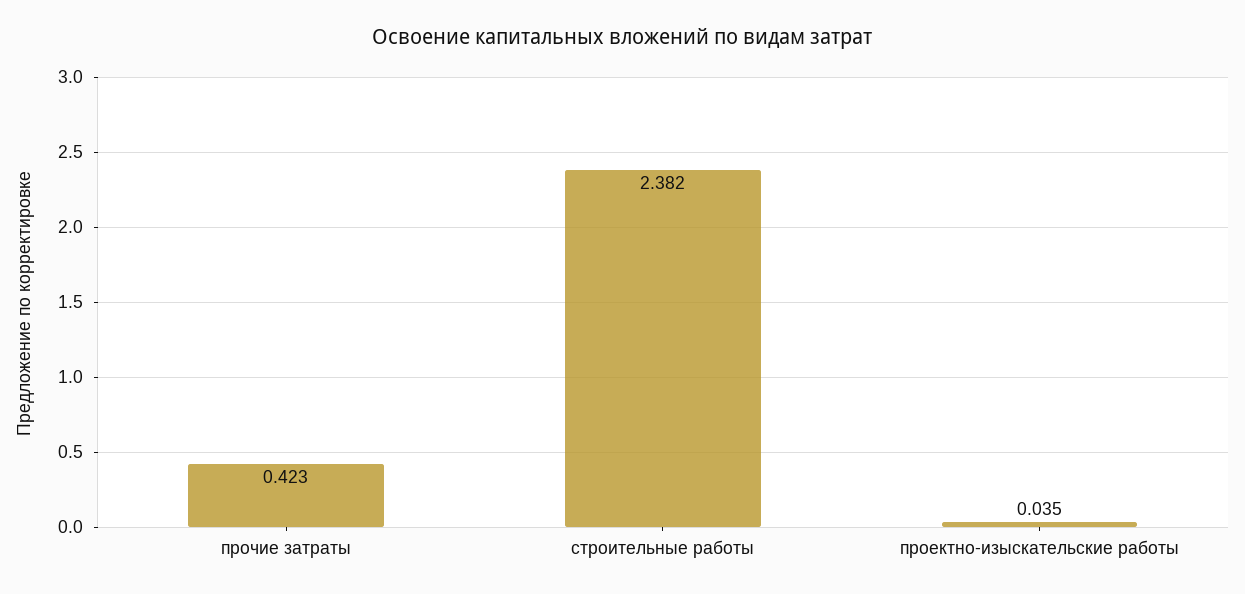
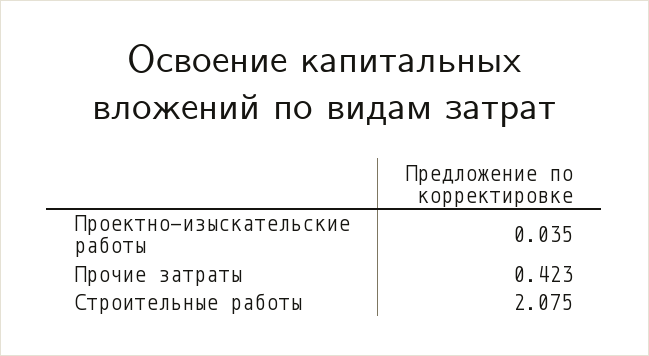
  {
    "прочие затраты": 0.423,
-   "строительные работы": 2.382,
+   "строительные работы": 2.075,
    "проектно-изыскательские работы": 0.035
  }

